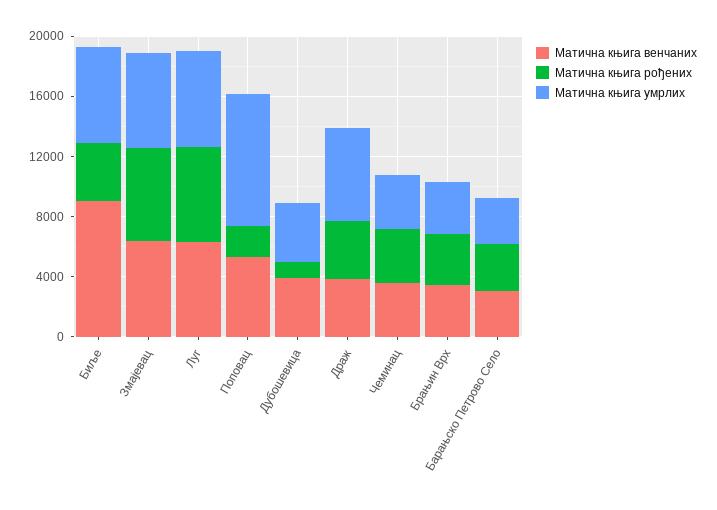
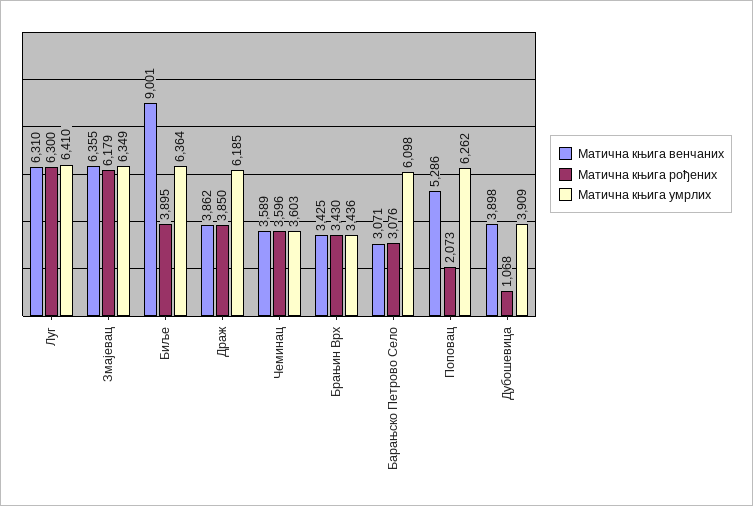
  {
    "Матична књига венчаних": {
      "Биље": 9001,
      "Змајевац": 6355,
      "Луг": 6310,
      "Поповац": 5286,
      "Дубошевица": 3898,
      "Драж": 3862,
      "Чеминац": 3589,
      "Брањин Врх": 3425,
      "Барањско Петрово Село": 3071
    },
    "Матична књига рођених": {
      "Биље": 3895,
      "Змајевац": 6179,
      "Луг": 6300,
      "Поповац": 2073,
      "Дубошевица": 1068,
      "Драж": 3850,
      "Чеминац": 3596,
      "Брањин Врх": 3430,
      "Барањско Петрово Село": 3076
    },
    "Матична књига умрлих": {
      "Биље": 6364,
      "Змајевац": 6349,
      "Луг": 6410,
-     "Поповац": 9000,
+     "Поповац": 6262,
      "Дубошевица": 3909,
      "Драж": 6185,
      "Чеминац": 3603,
      "Брањин Врх": 3436,
-     "Барањско Петрово Село": 3000
+     "Барањско Петрово Село": 6098
    }
  }

